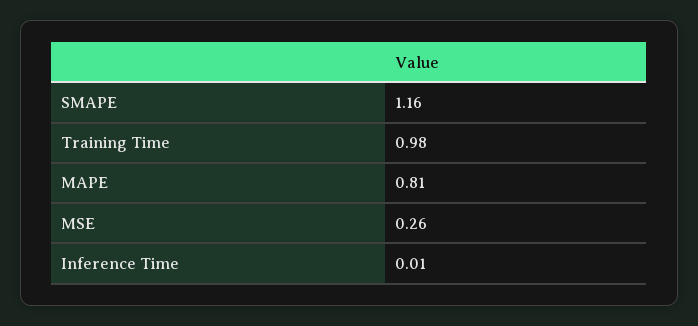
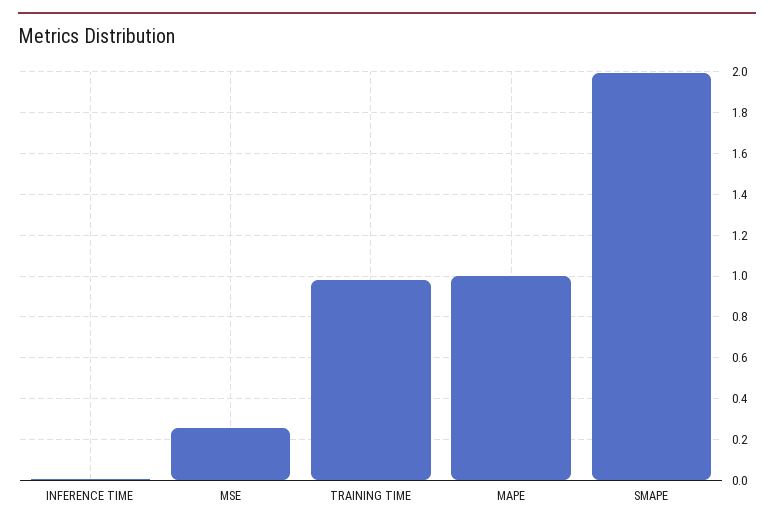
  {
-   "SMAPE": 1.16,
+   "SMAPE": 2,
    "Training Time": 0.98,
-   "MAPE": 0.81,
+   "MAPE": 1,
    "MSE": 0.26,
    "Inference Time": 0.01
  }

